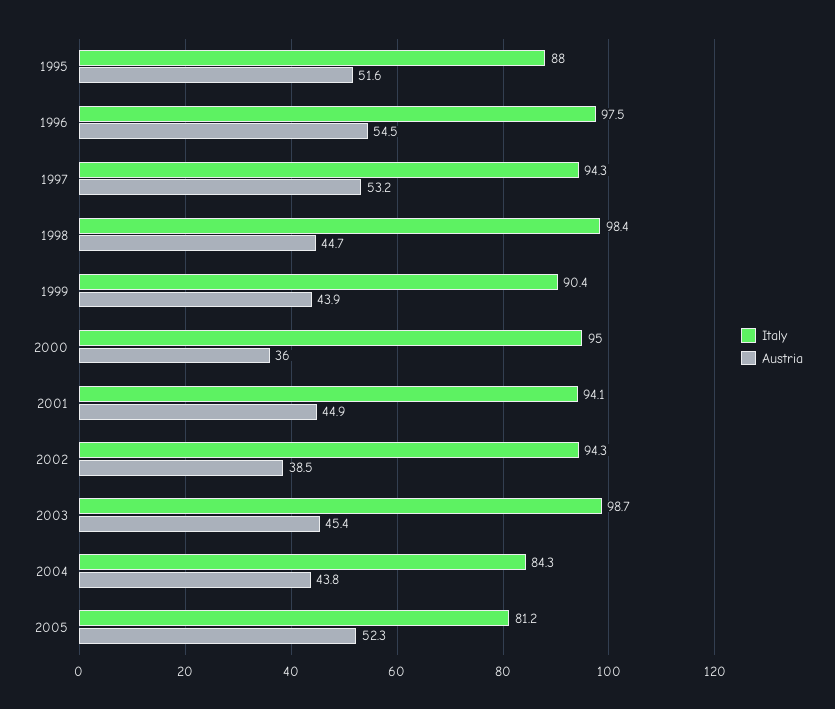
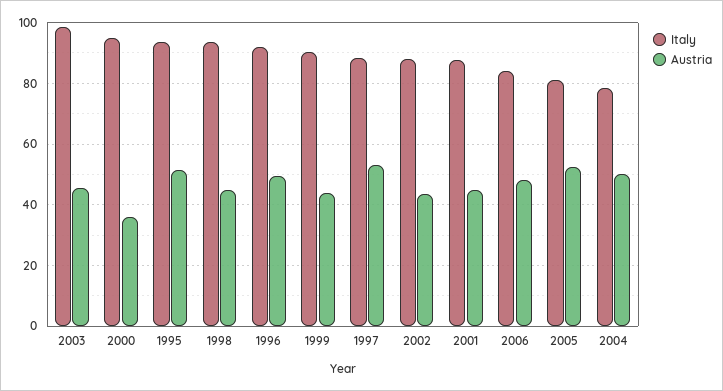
  {
    "Italy": {
-     "1995": 88,
+     "1995": 94,
-     "1996": 97.5,
+     "1996": 92,
-     "1997": 94.3,
+     "1997": 88,
-     "1998": 98.4,
+     "1998": 94,
      "1999": 90.4,
      "2000": 95,
-     "2001": 94.1,
+     "2001": 88,
-     "2002": 94.3,
+     "2002": 88,
      "2003": 98.7,
-     "2004": 84.3,
+     "2004": 78,
-     "2005": 81.2
+     "2005": 81.2,
+     "2006": 84
    },
    "Austria": {
      "1995": 51.6,
-     "1996": 54.5,
+     "1996": 50,
      "1997": 53.2,
      "1998": 44.7,
      "1999": 43.9,
      "2000": 36,
      "2001": 44.9,
-     "2002": 38.5,
+     "2002": 44,
      "2003": 45.4,
-     "2004": 43.8,
+     "2004": 50,
-     "2005": 52.3
+     "2005": 52.3,
+     "2006": 48
    }
  }

